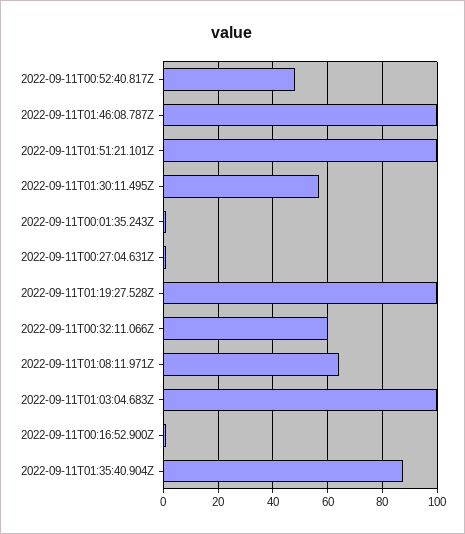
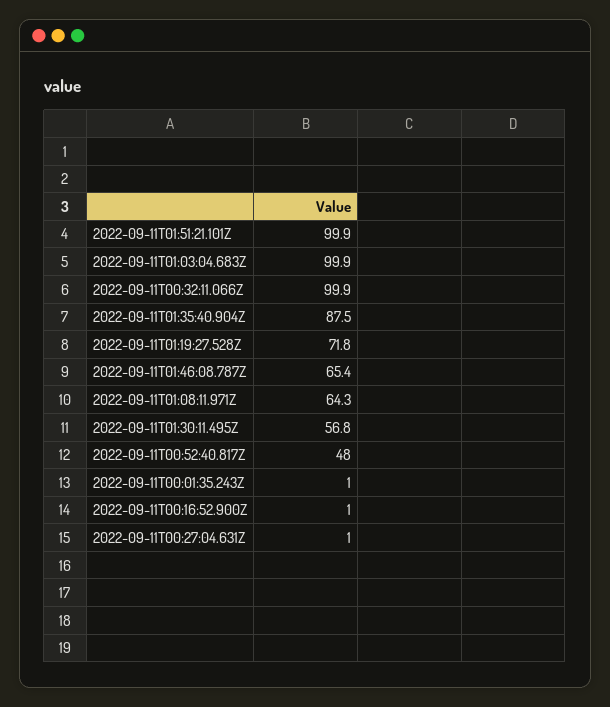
  {
    "2022-09-11T00:52:40.817Z": 48,
-   "2022-09-11T01:46:08.787Z": 100,
+   "2022-09-11T01:46:08.787Z": 65.4,
    "2022-09-11T01:51:21.101Z": 99.9,
    "2022-09-11T01:30:11.495Z": 56.8,
    "2022-09-11T00:01:35.243Z": 1,
    "2022-09-11T00:27:04.631Z": 1,
-   "2022-09-11T01:19:27.528Z": 100,
+   "2022-09-11T01:19:27.528Z": 71.8,
-   "2022-09-11T00:32:11.066Z": 60,
+   "2022-09-11T00:32:11.066Z": 99.9,
    "2022-09-11T01:08:11.971Z": 64.3,
    "2022-09-11T01:03:04.683Z": 99.9,
    "2022-09-11T00:16:52.900Z": 1,
    "2022-09-11T01:35:40.904Z": 87.5
  }

